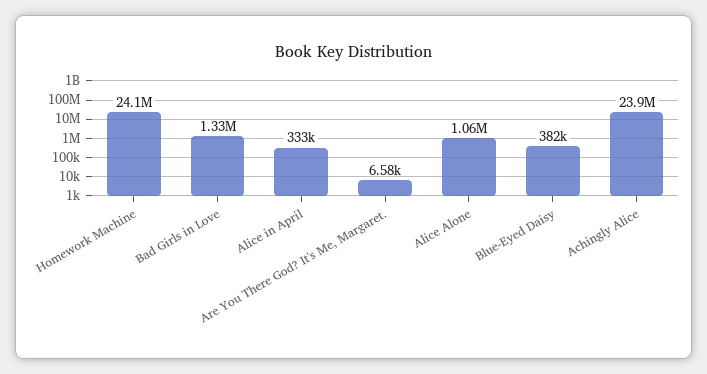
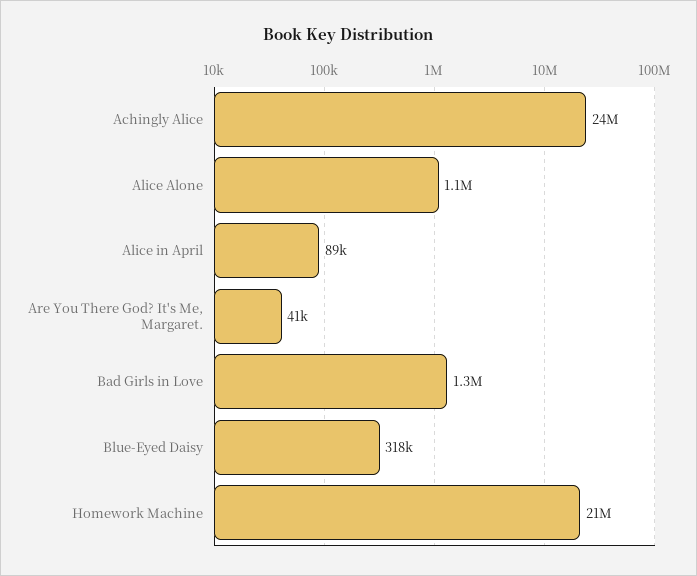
  {
-   "Homework Machine": 24100000,
+   "Homework Machine": 21000000,
    "Bad Girls in Love": 1330000,
-   "Alice in April": 333000,
+   "Alice in April": 89000,
-   "Are You There God? It's Me, Margaret.": 6580,
+   "Are You There God? It's Me, Margaret.": 41000,
    "Alice Alone": 1060000,
-   "Blue-Eyed Daisy": 382000,
+   "Blue-Eyed Daisy": 318000,
    "Achingly Alice": 23900000
  }

